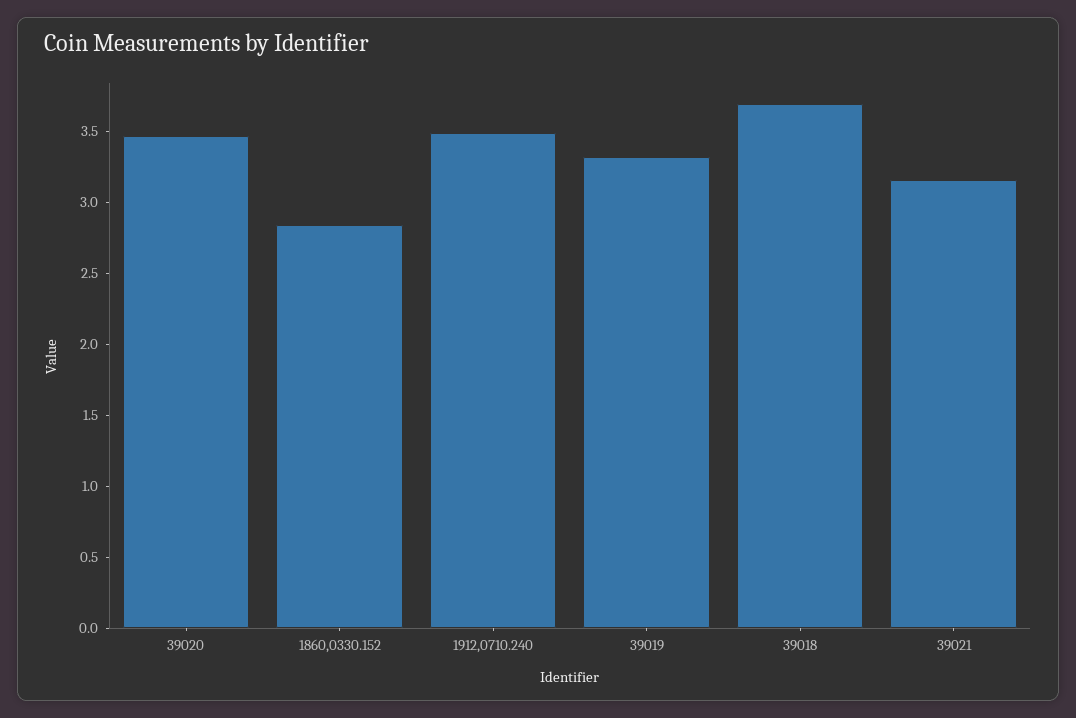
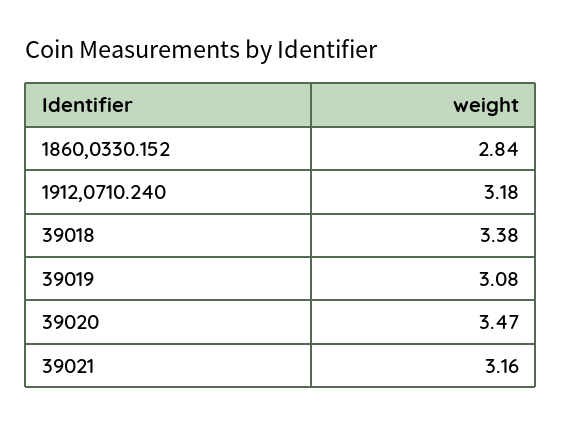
  {
    "39020": 3.47,
    "1860,0330.152": 2.84,
-   "1912,0710.240": 3.5,
+   "1912,0710.240": 3.18,
-   "39019": 3.3,
+   "39019": 3.08,
-   "39018": 3.7,
+   "39018": 3.38,
    "39021": 3.16
  }

